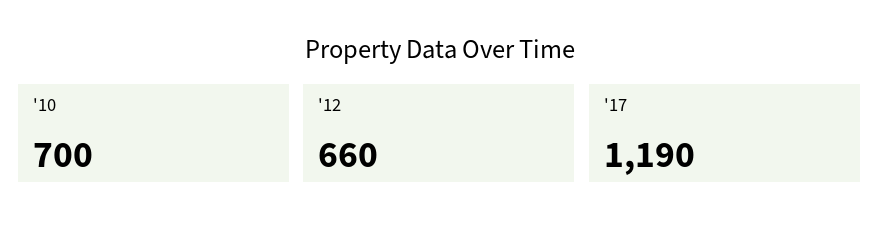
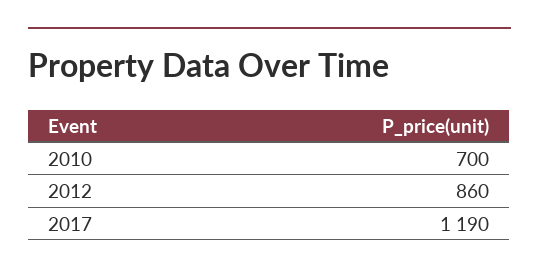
  {
    "'10": 700,
-   "'12": 660,
+   "'12": 860,
    "'17": 1190
  }

